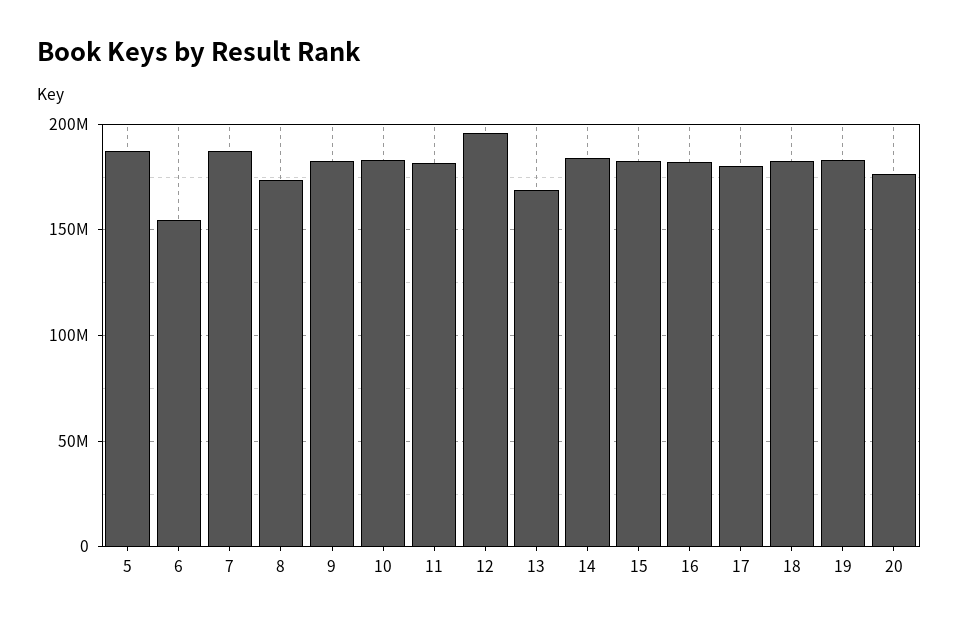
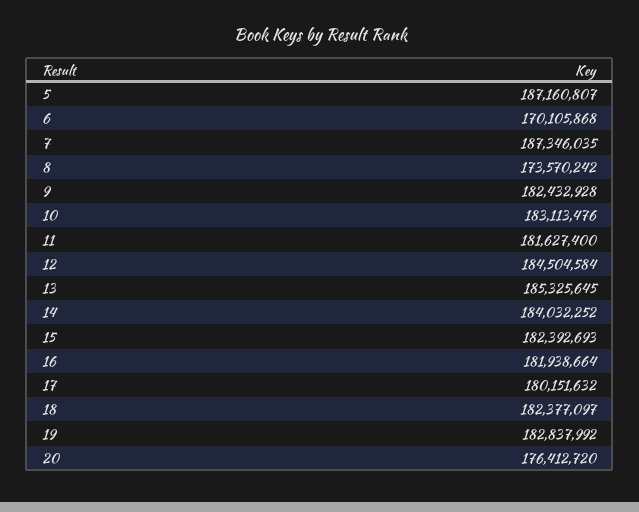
  {
    "5": 187160807,
-   "6": 155000000,
+   "6": 170105868,
    "7": 187346035,
    "8": 173570242,
    "9": 182432928,
    "10": 183113476,
    "11": 181627400,
-   "12": 195000000,
+   "12": 184504584,
-   "13": 170000000,
+   "13": 185325645,
    "14": 184032252,
    "15": 182392693,
    "16": 181938664,
    "17": 180151632,
    "18": 182377097,
    "19": 182837992,
    "20": 176412720
  }

